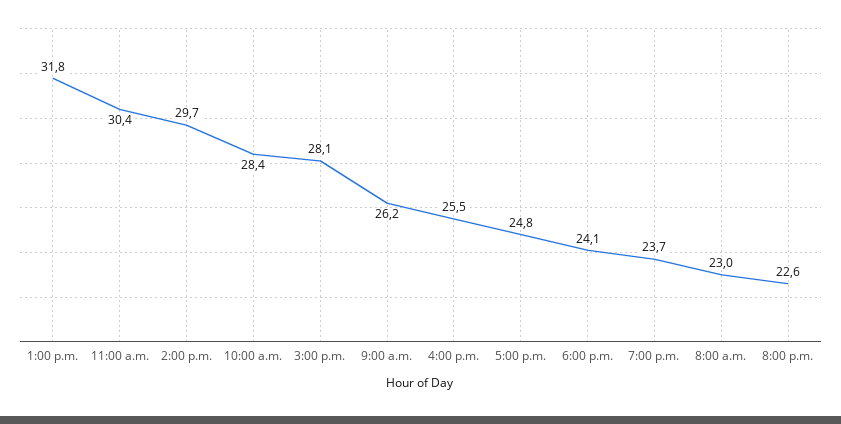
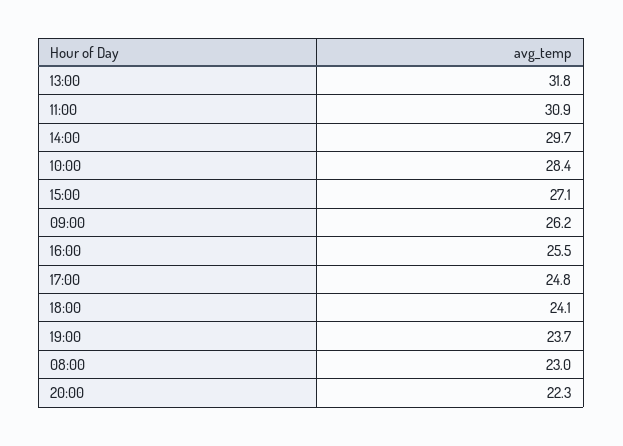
  {
    "1:00 p.m.": 31.8,
-   "11:00 a.m.": 30.4,
+   "11:00 a.m.": 30.9,
    "2:00 p.m.": 29.7,
    "10:00 a.m.": 28.4,
-   "3:00 p.m.": 28.1,
+   "3:00 p.m.": 27.1,
    "9:00 a.m.": 26.2,
    "4:00 p.m.": 25.5,
    "5:00 p.m.": 24.8,
    "6:00 p.m.": 24.1,
    "7:00 p.m.": 23.7,
    "8:00 a.m.": 23,
-   "8:00 p.m.": 22.6
+   "8:00 p.m.": 22.3
  }

